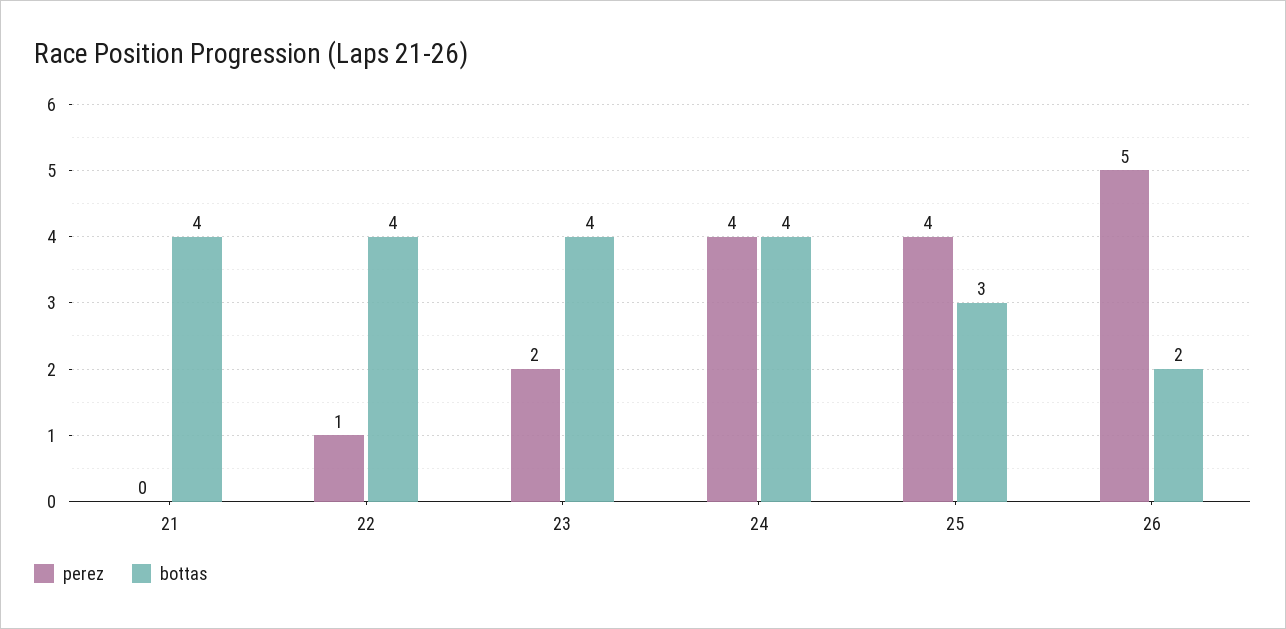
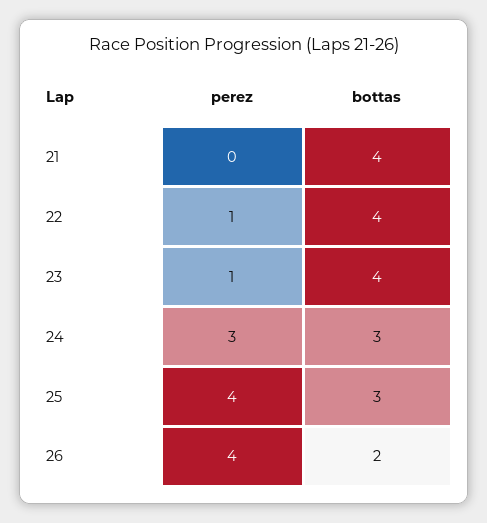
  {
    "perez": {
      "21": 0,
      "22": 1,
-     "23": 2,
+     "23": 1,
-     "24": 4,
+     "24": 3,
      "25": 4,
-     "26": 5
+     "26": 4
    },
    "bottas": {
      "21": 4,
      "22": 4,
      "23": 4,
-     "24": 4,
+     "24": 3,
      "25": 3,
      "26": 2
    }
  }

